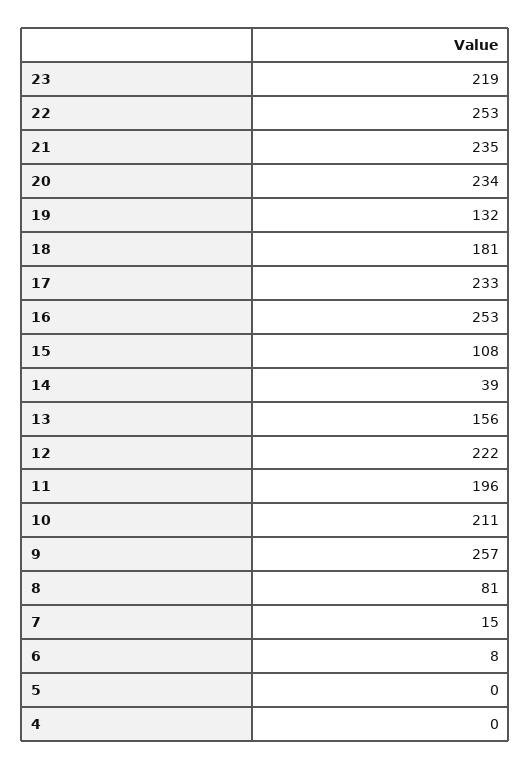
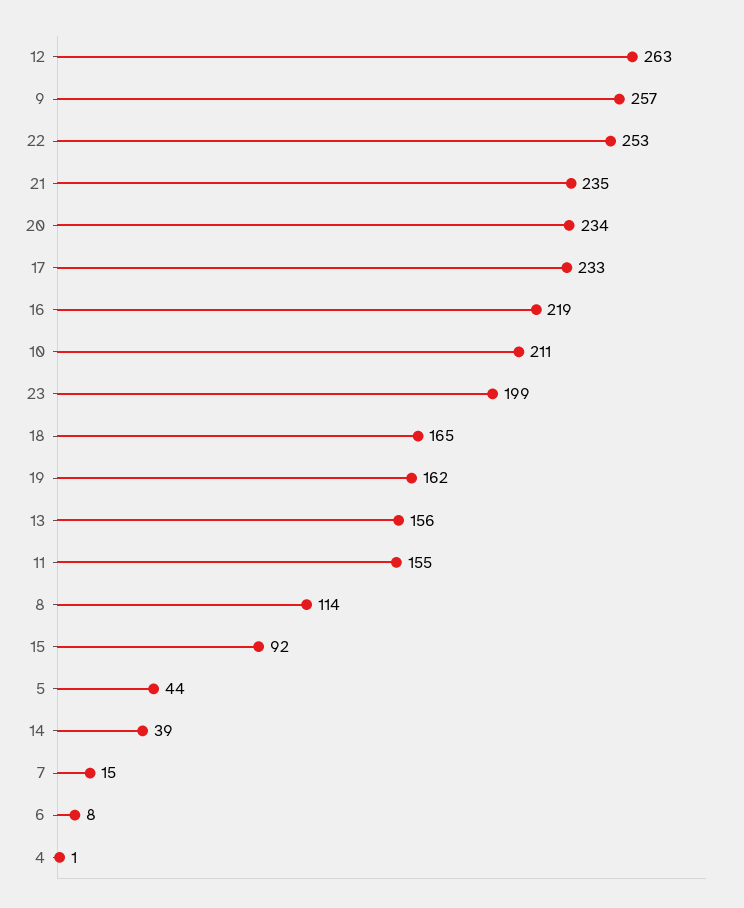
  {
-   "23": 219,
+   "23": 199,
    "22": 253,
    "21": 235,
    "20": 234,
-   "19": 132,
+   "19": 162,
-   "18": 181,
+   "18": 165,
    "17": 233,
-   "16": 253,
+   "16": 219,
-   "15": 108,
+   "15": 92,
    "14": 39,
    "13": 156,
-   "12": 222,
+   "12": 263,
-   "11": 196,
+   "11": 155,
    "10": 211,
    "9": 257,
-   "8": 81,
+   "8": 114,
    "7": 15,
    "6": 8,
-   "5": 0,
+   "5": 44,
-   "4": 0
+   "4": 1
  }

